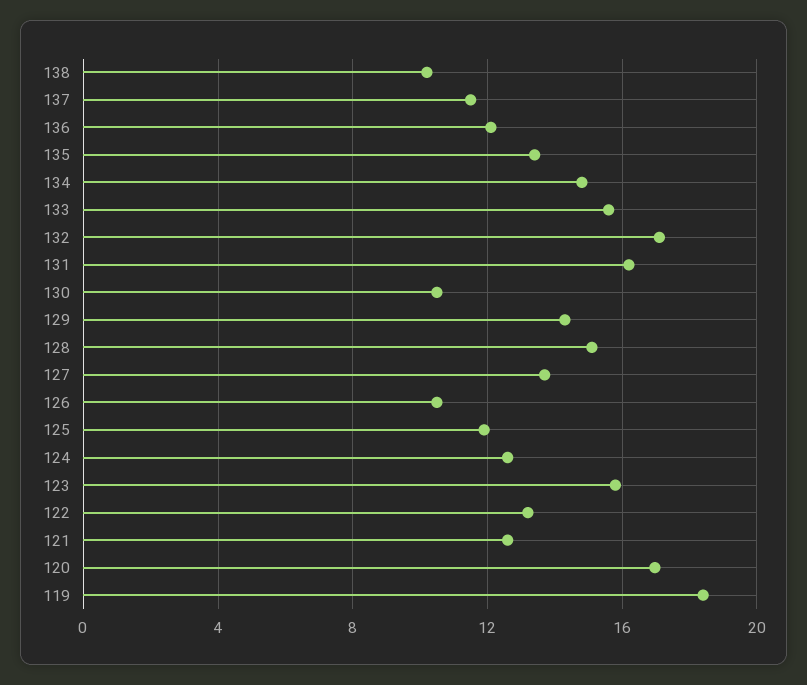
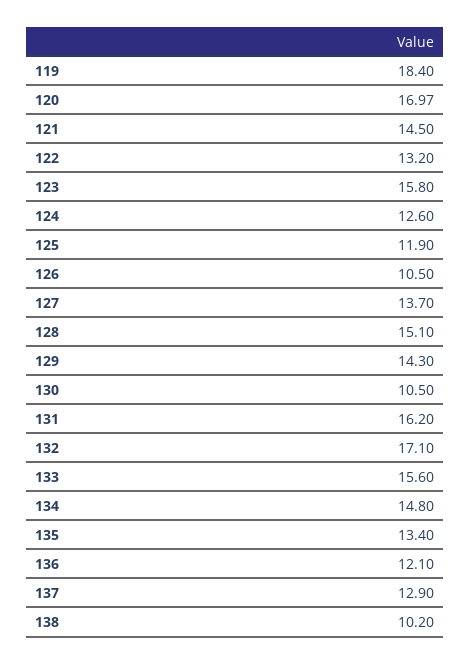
  {
    "138": 10.2,
-   "137": 11.5,
+   "137": 12.9,
    "136": 12.1,
    "135": 13.4,
    "134": 14.8,
    "133": 15.6,
    "132": 17.1,
    "131": 16.2,
    "130": 10.5,
    "129": 14.3,
    "128": 15.1,
    "127": 13.7,
    "126": 10.5,
    "125": 11.9,
    "124": 12.6,
    "123": 15.8,
    "122": 13.2,
-   "121": 12.5,
+   "121": 14.5,
    "120": 16.97,
    "119": 18.4
  }

